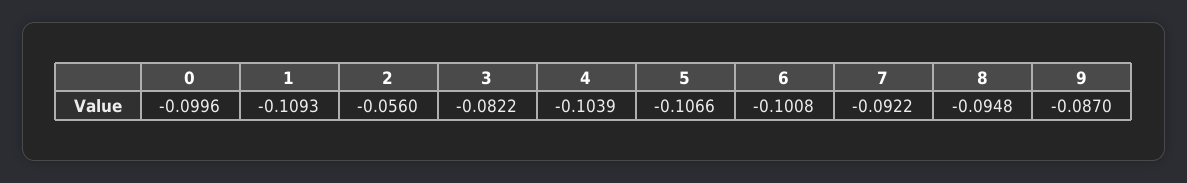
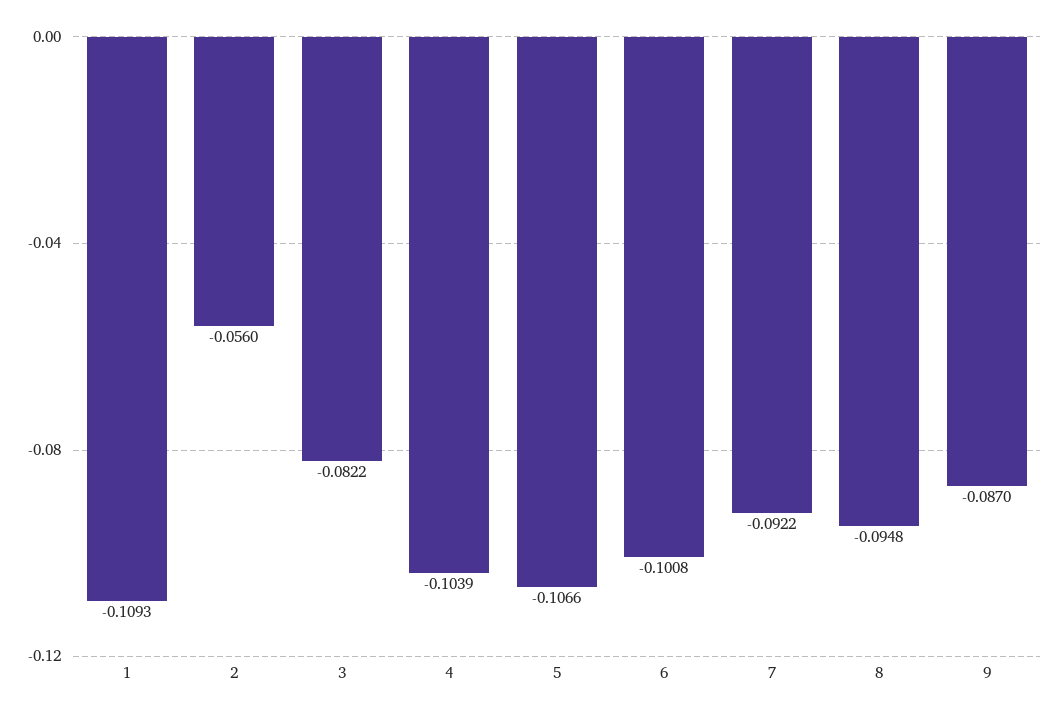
  {
-   "0": -0.0996,
    "1": -0.1093,
    "2": -0.056,
    "3": -0.0822,
    "4": -0.1039,
    "5": -0.1066,
    "6": -0.1008,
    "7": -0.0922,
    "8": -0.0948,
    "9": -0.087
  }

